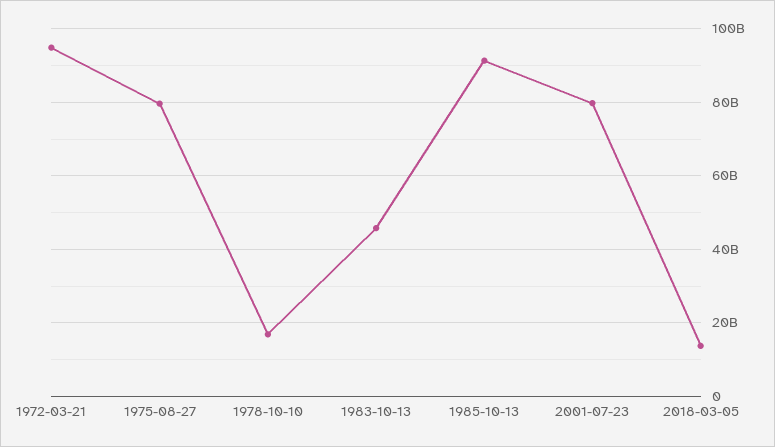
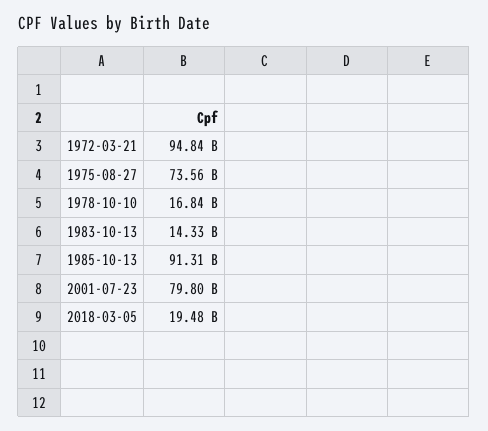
  {
    "1972-03-21": 94840000000,
-   "1975-08-27": 80000000000,
+   "1975-08-27": 73560000000,
    "1978-10-10": 16840000000,
-   "1983-10-13": 46000000000,
+   "1983-10-13": 14330000000,
    "1985-10-13": 91310000000,
    "2001-07-23": 79800000000,
-   "2018-03-05": 14000000000
+   "2018-03-05": 19480000000
  }

